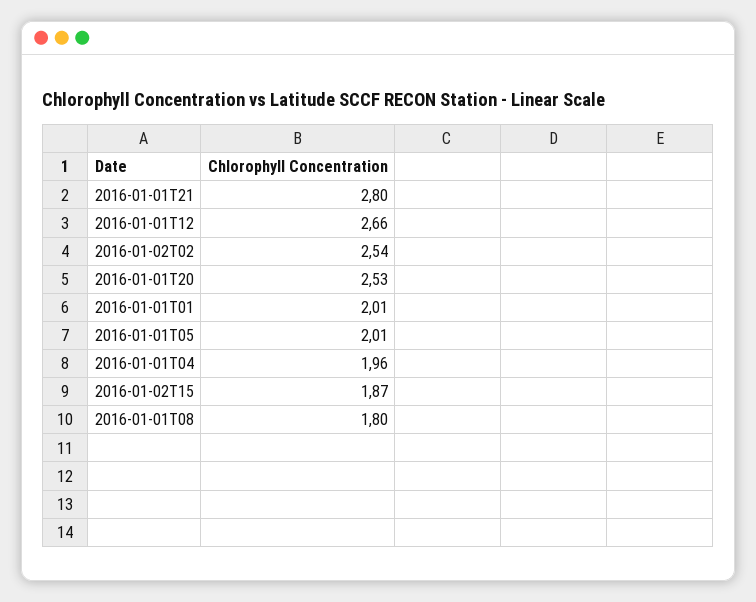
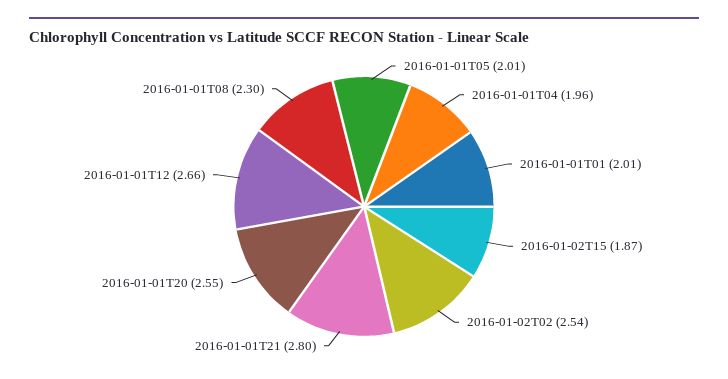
  {
    "2016-01-01T21": 2.8,
    "2016-01-01T12": 2.66,
    "2016-01-02T02": 2.54,
-   "2016-01-01T20": 2.53,
+   "2016-01-01T20": 2.55,
    "2016-01-01T01": 2.01,
    "2016-01-01T05": 2.01,
    "2016-01-01T04": 1.96,
    "2016-01-02T15": 1.87,
-   "2016-01-01T08": 1.8
+   "2016-01-01T08": 2.3
  }

